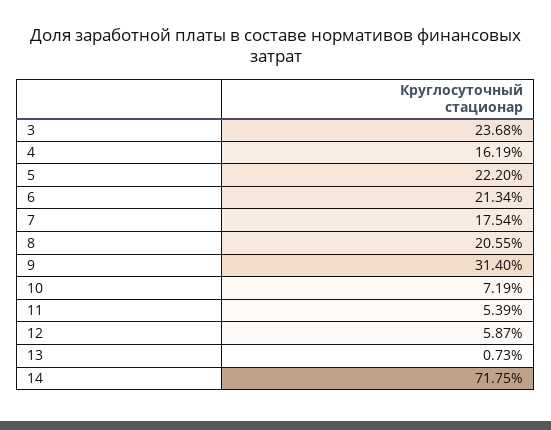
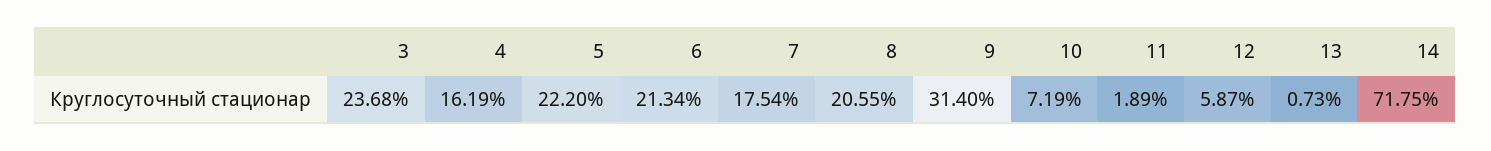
  {
    "3": 23.68,
    "4": 16.19,
    "5": 22.2,
    "6": 21.34,
    "7": 17.54,
    "8": 20.55,
    "9": 31.4,
    "10": 7.19,
-   "11": 5.39,
+   "11": 1.89,
    "12": 5.87,
    "13": 0.73,
    "14": 71.75
  }

